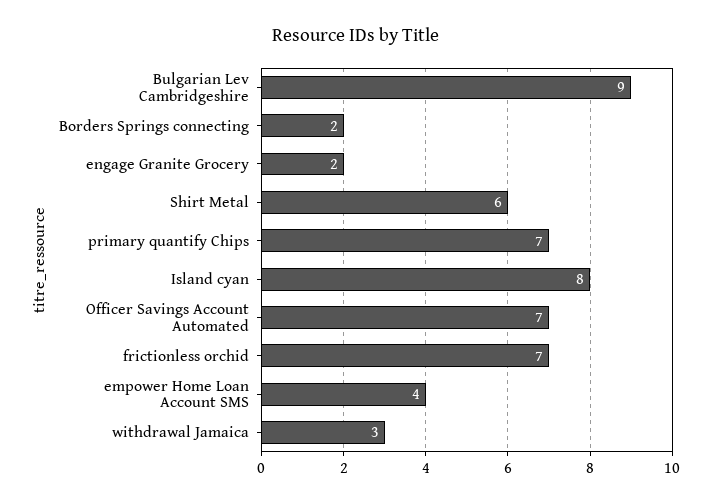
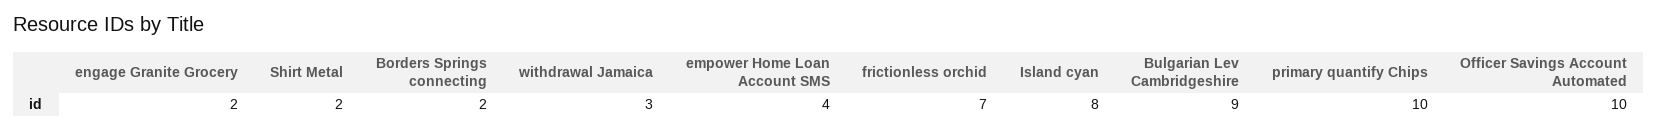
  {
    "Bulgarian Lev Cambridgeshire": 9,
    "Borders Springs connecting": 2,
    "engage Granite Grocery": 2,
-   "Shirt Metal": 6,
+   "Shirt Metal": 2,
-   "primary quantify Chips": 7,
+   "primary quantify Chips": 10,
    "Island cyan": 8,
-   "Officer Savings Account Automated": 7,
+   "Officer Savings Account Automated": 10,
    "frictionless orchid": 7,
    "empower Home Loan Account SMS": 4,
    "withdrawal Jamaica": 3
  }

